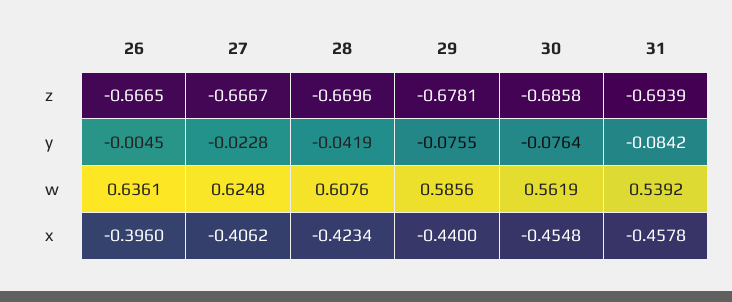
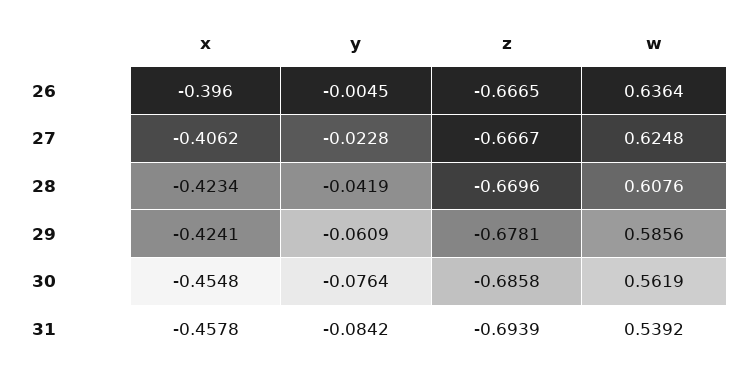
  {
    "26": {
      "z": -0.6665,
      "y": -0.0045,
-     "w": 0.6361,
+     "w": 0.6364,
      "x": -0.396
    },
    "27": {
      "z": -0.6667,
      "y": -0.0228,
      "w": 0.6248,
      "x": -0.4062
    },
    "28": {
      "z": -0.6696,
      "y": -0.0419,
      "w": 0.6076,
      "x": -0.4234
    },
    "29": {
      "z": -0.6781,
-     "y": -0.0755,
+     "y": -0.0609,
      "w": 0.5856,
-     "x": -0.44
+     "x": -0.4241
    },
    "30": {
      "z": -0.6858,
      "y": -0.0764,
      "w": 0.5619,
      "x": -0.4548
    },
    "31": {
      "z": -0.6939,
      "y": -0.0842,
      "w": 0.5392,
      "x": -0.4578
    }
  }

